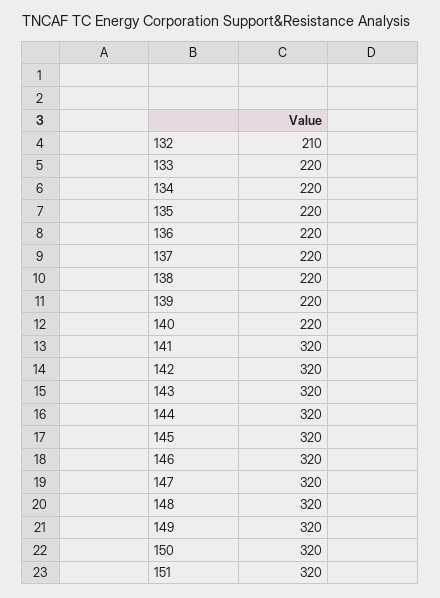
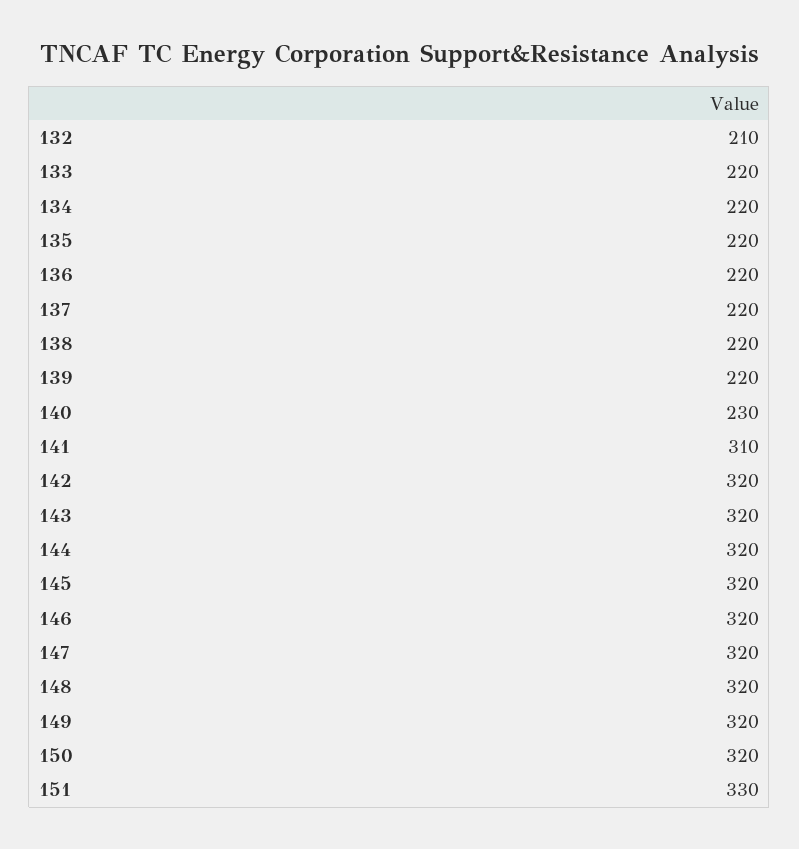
  {
    "132": 210,
    "133": 220,
    "134": 220,
    "135": 220,
    "136": 220,
    "137": 220,
    "138": 220,
    "139": 220,
-   "140": 220,
+   "140": 230,
-   "141": 320,
+   "141": 310,
    "142": 320,
    "143": 320,
    "144": 320,
    "145": 320,
    "146": 320,
    "147": 320,
    "148": 320,
    "149": 320,
    "150": 320,
-   "151": 320
+   "151": 330
  }

